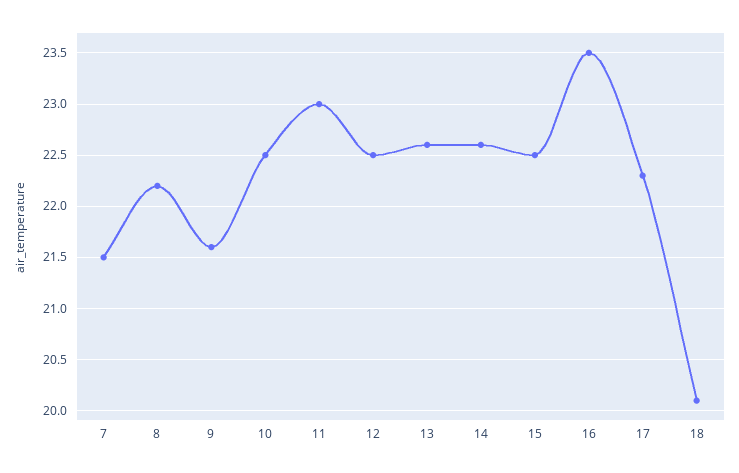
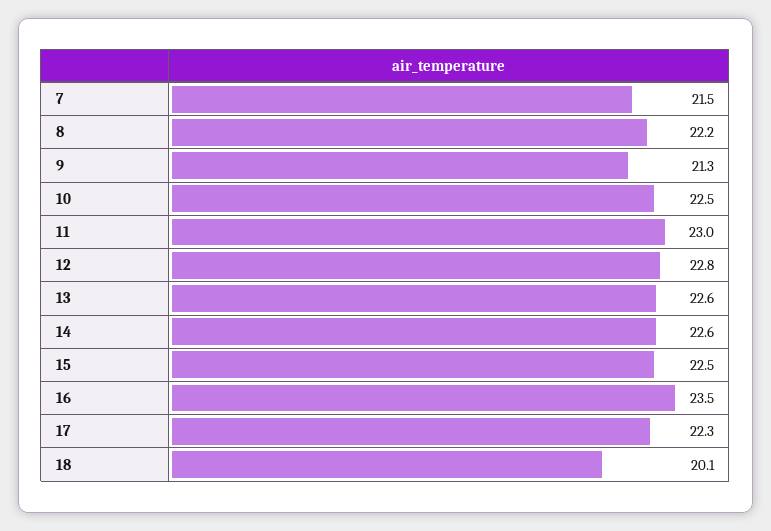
  {
    "7": 21.5,
    "8": 22.2,
-   "9": 21.6,
+   "9": 21.3,
    "10": 22.5,
    "11": 23,
-   "12": 22.5,
+   "12": 22.8,
    "13": 22.6,
    "14": 22.6,
    "15": 22.5,
    "16": 23.5,
    "17": 22.3,
    "18": 20.1
  }

